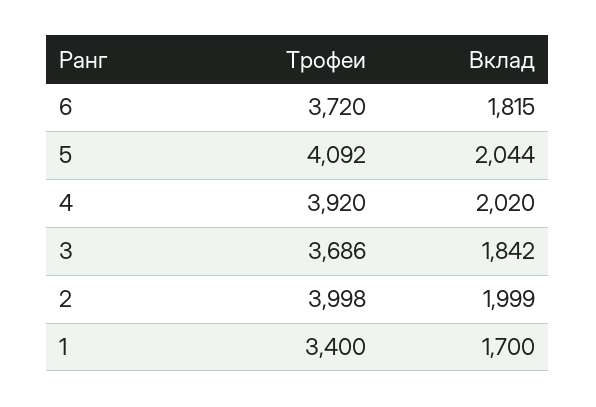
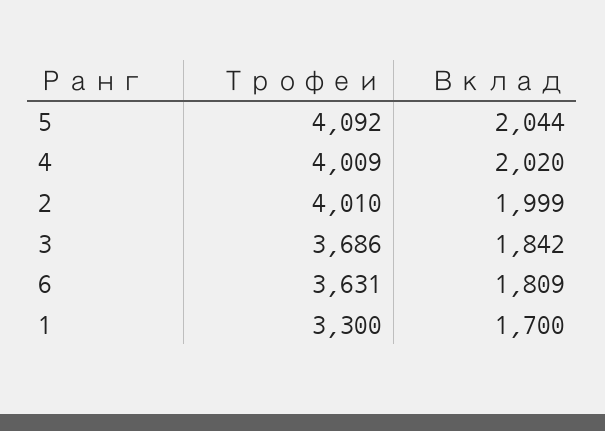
  {
    "Трофеи": {
-     "6": 3720,
+     "6": 3631,
      "5": 4092,
-     "4": 3920,
+     "4": 4009,
      "3": 3686,
-     "2": 3998,
+     "2": 4010,
-     "1": 3400
+     "1": 3300
    },
    "Вклад": {
-     "6": 1815,
+     "6": 1809,
      "5": 2044,
      "4": 2020,
      "3": 1842,
      "2": 1999,
      "1": 1700
    }
  }

